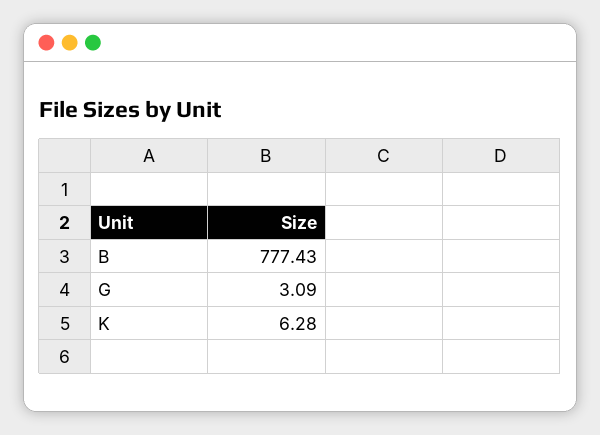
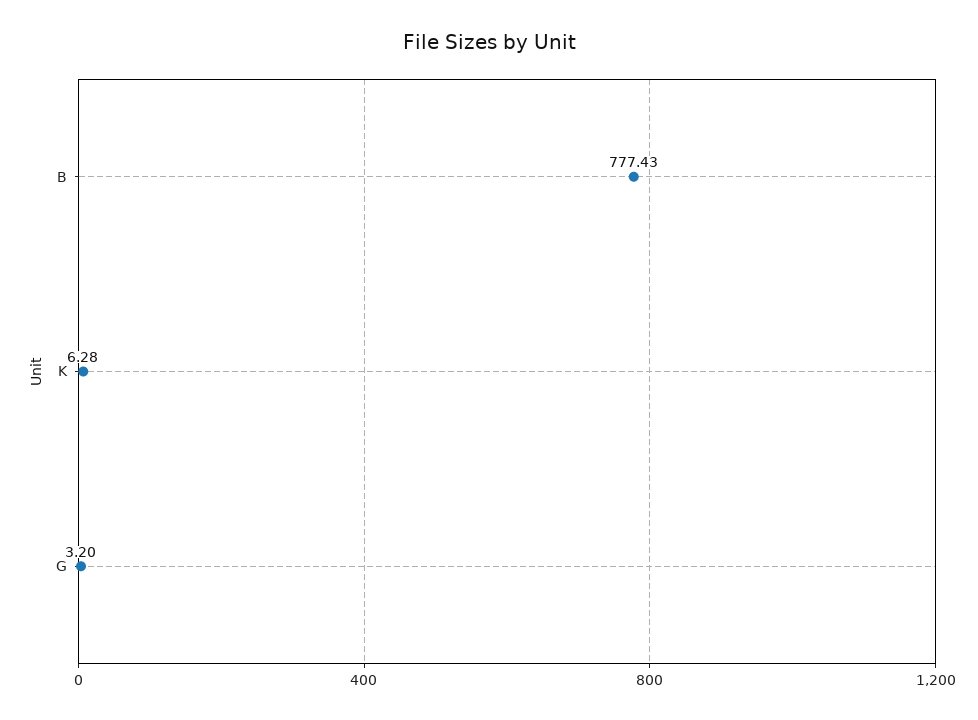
  {
    "B": 777.43,
-   "G": 3.09,
+   "G": 3.2,
    "K": 6.28
  }

